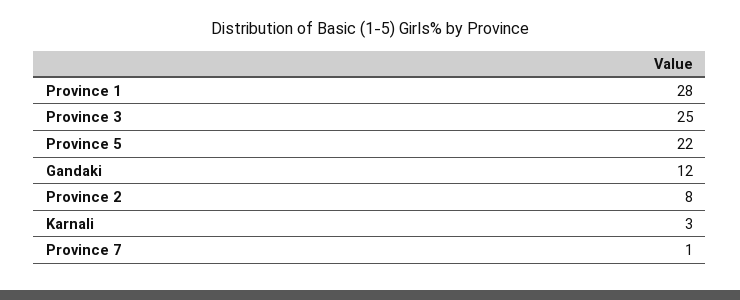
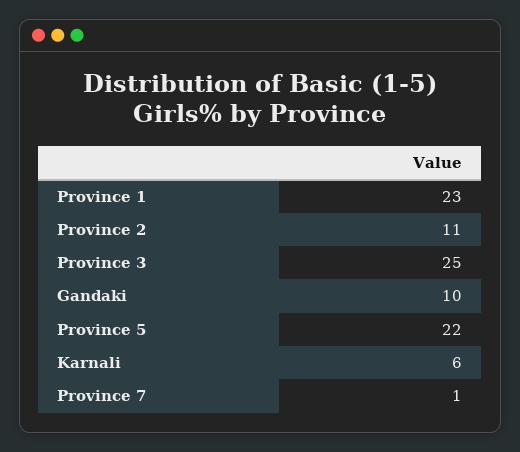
  {
-   "Province 1": 28,
+   "Province 1": 23,
    "Province 3": 25,
    "Province 5": 22,
-   "Gandaki": 12,
+   "Gandaki": 10,
-   "Province 2": 8,
+   "Province 2": 11,
-   "Karnali": 3,
+   "Karnali": 6,
    "Province 7": 1
  }

